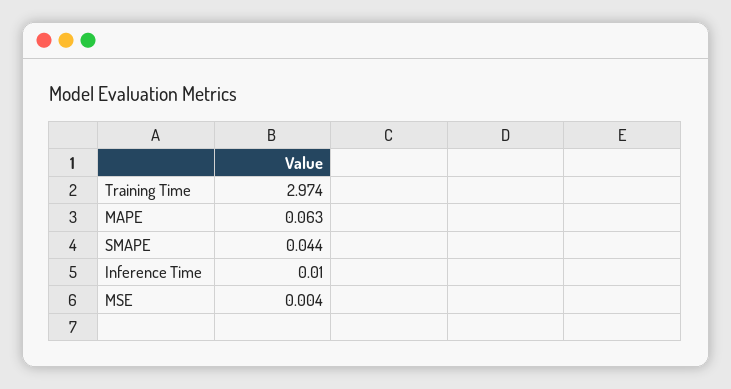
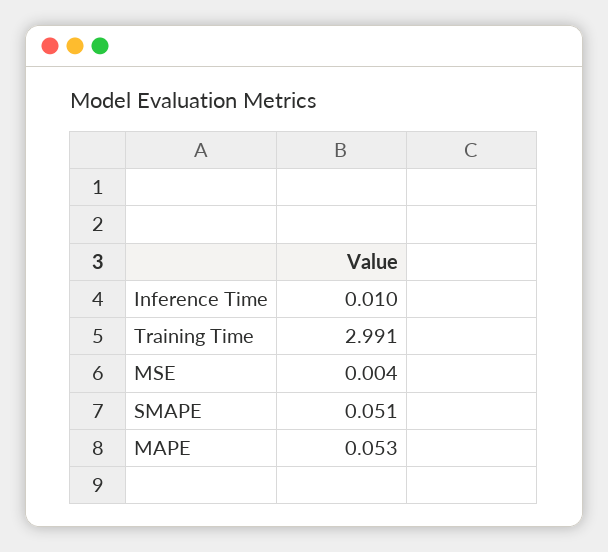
  {
-   "Training Time": 2.974,
+   "Training Time": 2.991,
-   "MAPE": 0.063,
+   "MAPE": 0.053,
-   "SMAPE": 0.044,
+   "SMAPE": 0.051,
    "Inference Time": 0.01,
    "MSE": 0.004
  }

